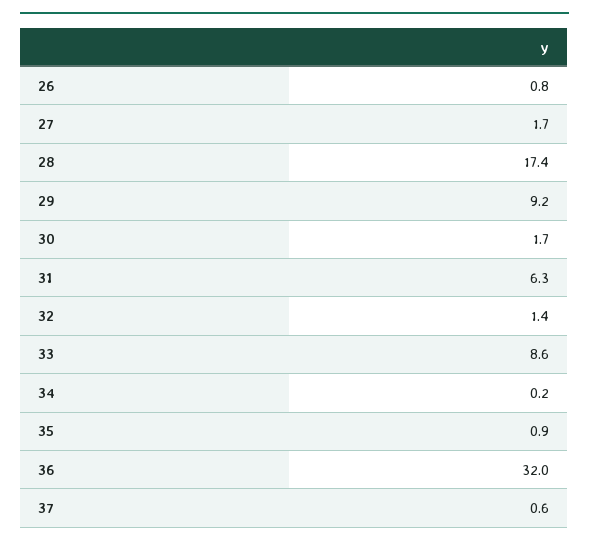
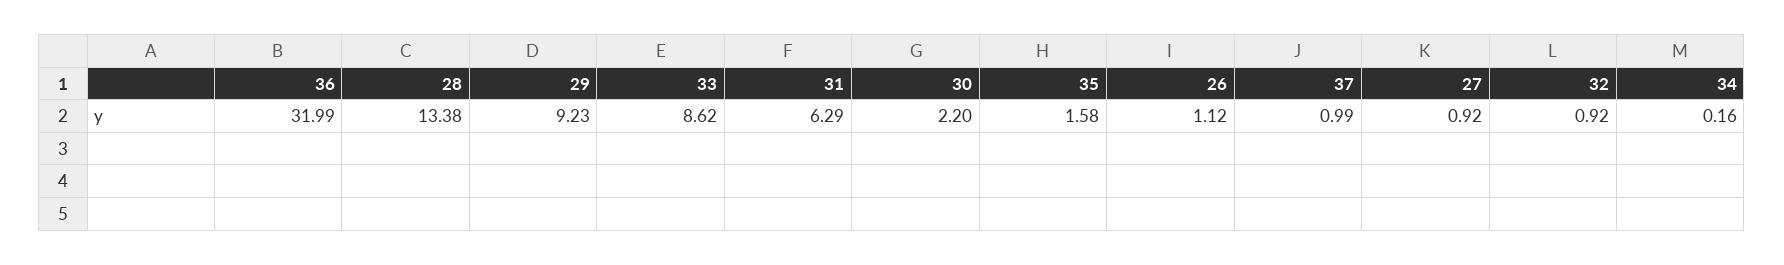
  {
-   "26": 0.8,
+   "26": 1.12,
-   "27": 1.7,
+   "27": 0.92,
-   "28": 17.4,
+   "28": 13.38,
    "29": 9.23,
-   "30": 1.7,
+   "30": 2.2,
    "31": 6.29,
-   "32": 1.4,
+   "32": 0.92,
    "33": 8.62,
    "34": 0.16,
-   "35": 0.9,
+   "35": 1.58,
    "36": 31.99,
-   "37": 0.6
+   "37": 0.99
  }

